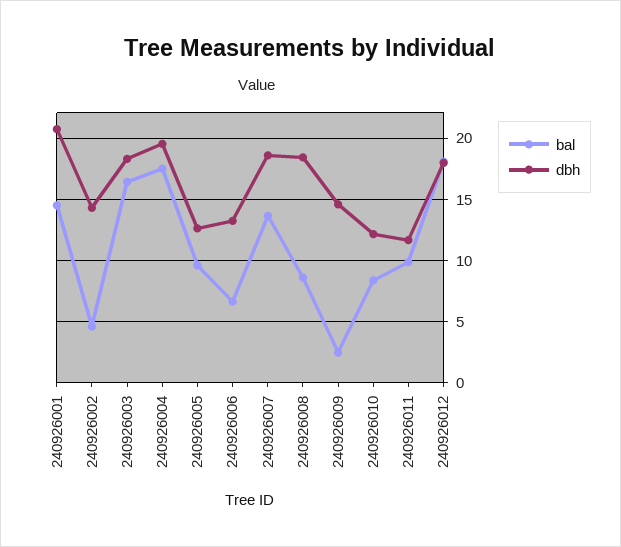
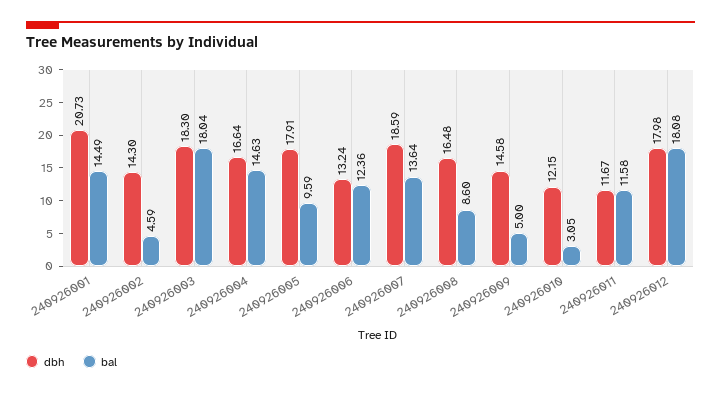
  {
    "bal": {
      "240926001": 14.49,
      "240926002": 4.59,
-     "240926003": 16.5,
+     "240926003": 18.04,
-     "240926004": 17.5,
+     "240926004": 14.63,
      "240926005": 9.59,
-     "240926006": 6.5,
+     "240926006": 12.36,
      "240926007": 13.64,
      "240926008": 8.6,
-     "240926009": 2.5,
+     "240926009": 5,
-     "240926010": 8.5,
+     "240926010": 3.05,
-     "240926011": 10,
+     "240926011": 11.58,
      "240926012": 18.08
    },
    "dbh": {
      "240926001": 20.73,
      "240926002": 14.3,
      "240926003": 18.3,
-     "240926004": 19.5,
+     "240926004": 16.64,
-     "240926005": 12.5,
+     "240926005": 17.91,
      "240926006": 13.24,
      "240926007": 18.59,
-     "240926008": 18.5,
+     "240926008": 16.48,
      "240926009": 14.58,
      "240926010": 12.15,
      "240926011": 11.67,
      "240926012": 17.98
    }
  }

